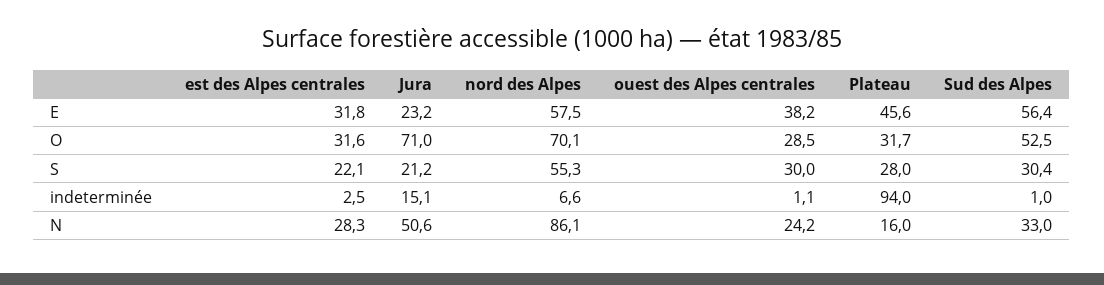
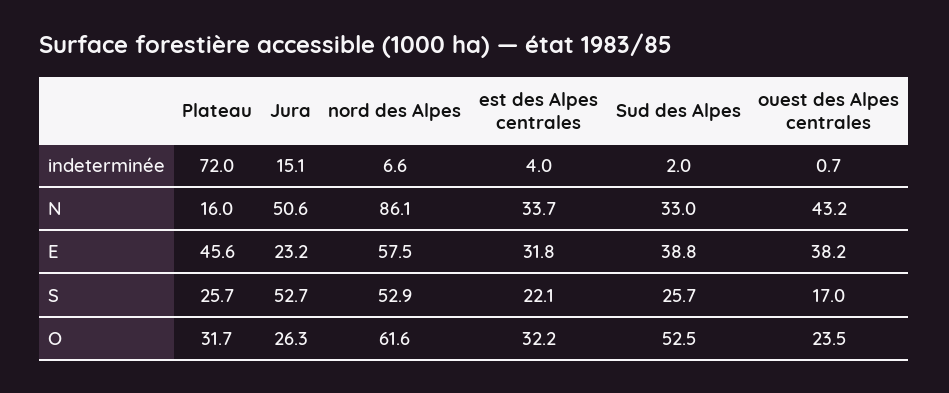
  {
    "est des Alpes centrales": {
      "E": 31.8,
-     "O": 31.6,
+     "O": 32.2,
      "S": 22.1,
-     "indeterminée": 2.5,
+     "indeterminée": 4,
-     "N": 28.3
+     "N": 33.7
    },
    "Jura": {
      "E": 23.2,
-     "O": 71,
+     "O": 26.3,
-     "S": 21.2,
+     "S": 52.7,
      "indeterminée": 15.1,
      "N": 50.6
    },
    "nord des Alpes": {
      "E": 57.5,
-     "O": 70.1,
+     "O": 61.6,
-     "S": 55.3,
+     "S": 52.9,
      "indeterminée": 6.6,
      "N": 86.1
    },
    "ouest des Alpes centrales": {
      "E": 38.2,
-     "O": 28.5,
+     "O": 23.5,
-     "S": 30,
+     "S": 17,
-     "indeterminée": 1.1,
+     "indeterminée": 0.7,
-     "N": 24.2
+     "N": 43.2
    },
    "Plateau": {
      "E": 45.6,
      "O": 31.7,
-     "S": 28,
+     "S": 25.7,
-     "indeterminée": 94,
+     "indeterminée": 72,
      "N": 16
    },
    "Sud des Alpes": {
-     "E": 56.4,
+     "E": 38.8,
      "O": 52.5,
-     "S": 30.4,
+     "S": 25.7,
-     "indeterminée": 1,
+     "indeterminée": 2,
      "N": 33
    }
  }

